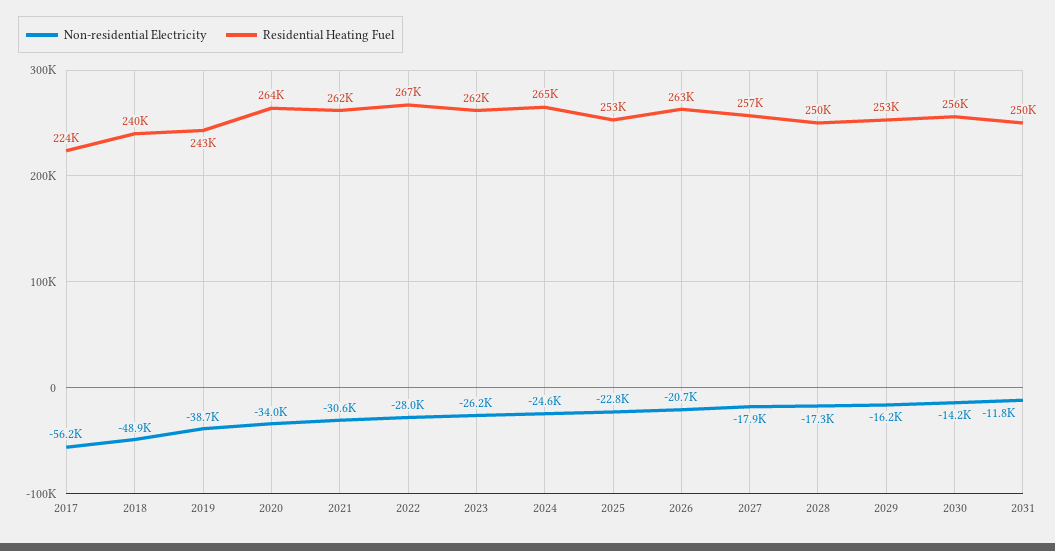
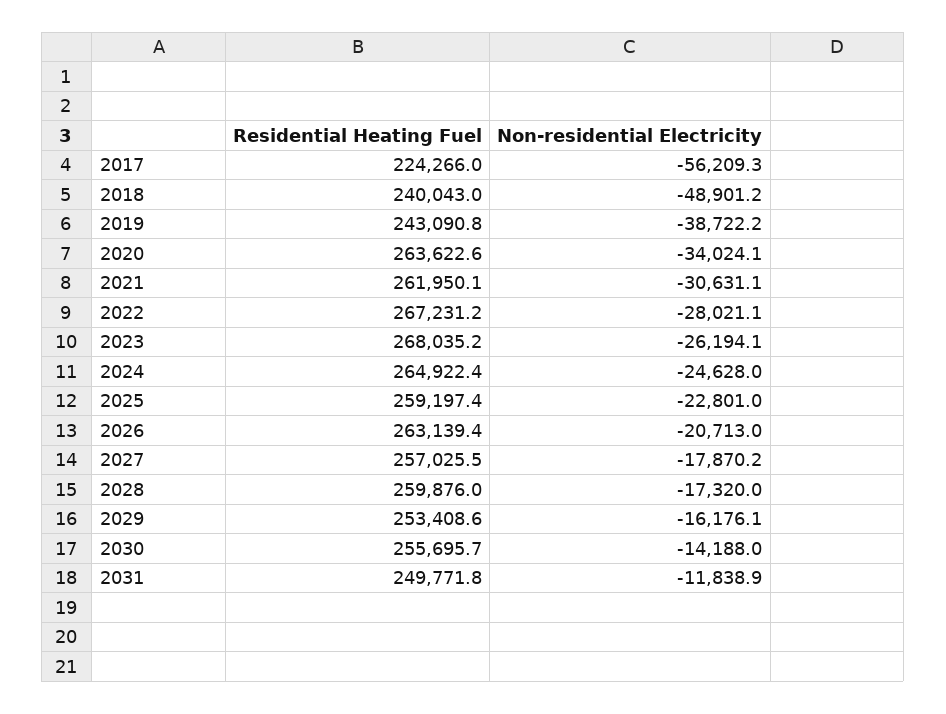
  {
    "Non-residential Electricity": {
      "2017": -56209.3,
      "2018": -48901.2,
      "2019": -38722.2,
      "2020": -34024.1,
      "2021": -30631.1,
      "2022": -28021.1,
      "2023": -26194.1,
      "2024": -24628,
      "2025": -22801,
      "2026": -20713,
      "2027": -17870.2,
      "2028": -17320,
      "2029": -16176.1,
      "2030": -14188,
      "2031": -11838.9
    },
    "Residential Heating Fuel": {
      "2017": 224266,
      "2018": 240043,
      "2019": 243090.8,
      "2020": 263622.6,
      "2021": 261950.1,
      "2022": 267231.2,
-     "2023": 262000,
+     "2023": 268035.2,
      "2024": 264922.4,
-     "2025": 253000,
+     "2025": 259197.4,
      "2026": 263139.4,
      "2027": 257025.5,
-     "2028": 250000,
+     "2028": 259876,
      "2029": 253408.6,
      "2030": 255695.7,
      "2031": 249771.8
    }
  }

